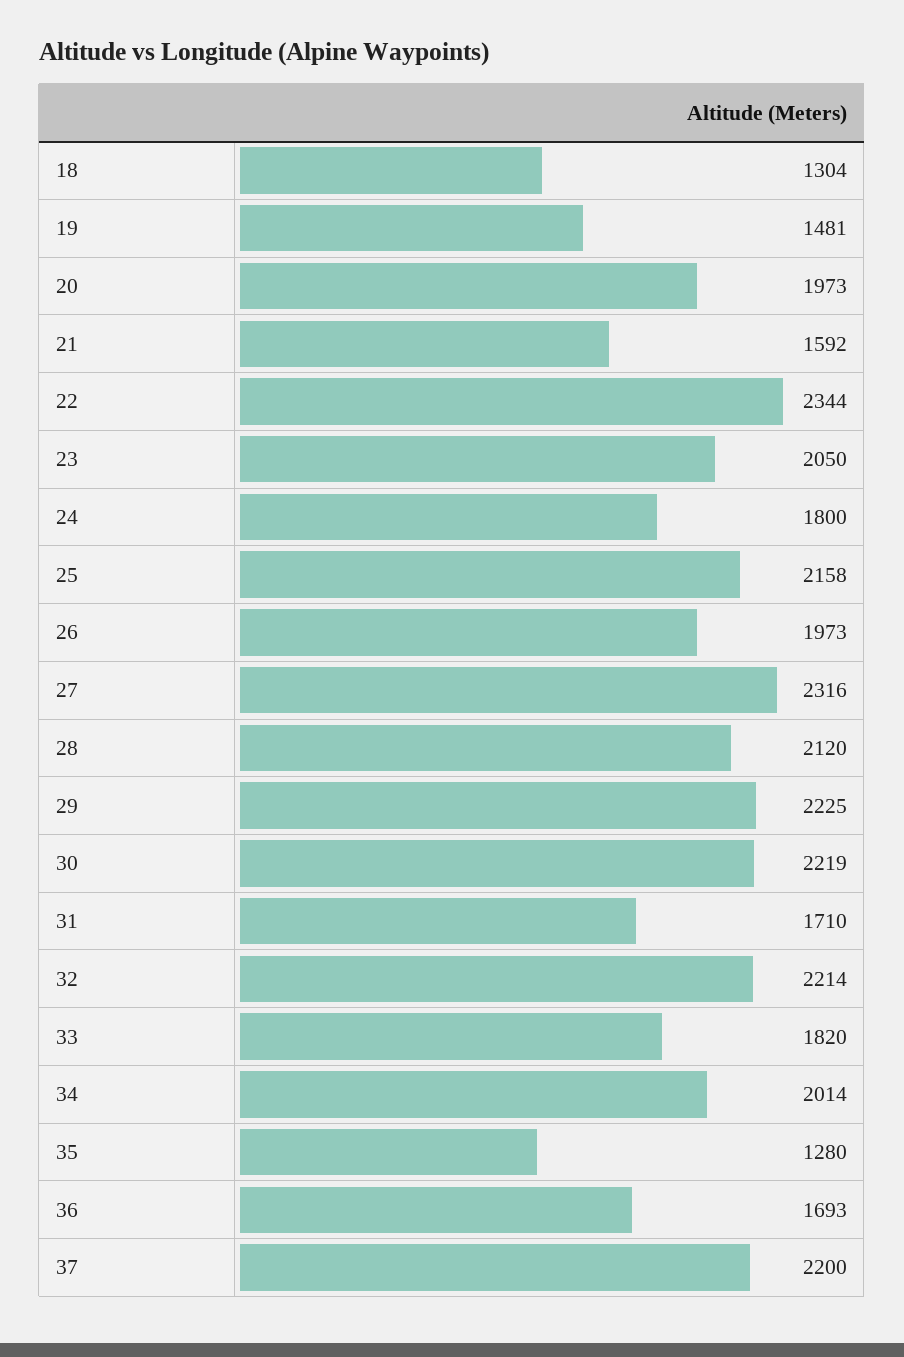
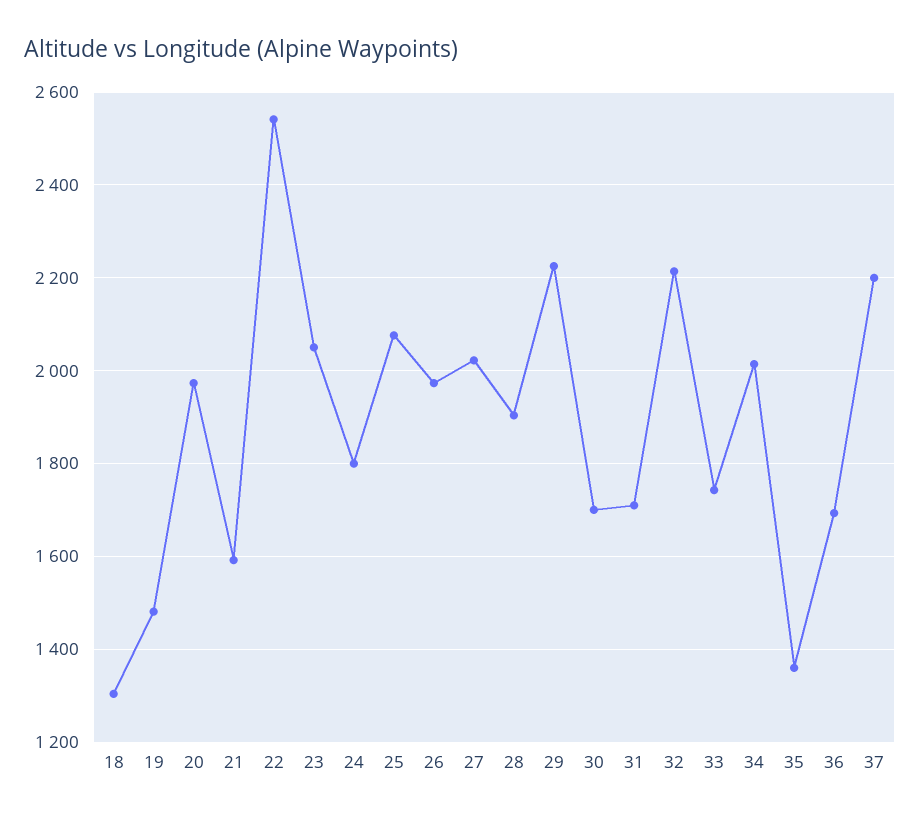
  {
    "18": 1304,
    "19": 1481,
    "20": 1973,
    "21": 1592,
-   "22": 2344,
+   "22": 2540,
    "23": 2050,
    "24": 1800,
-   "25": 2158,
+   "25": 2080,
    "26": 1973,
-   "27": 2316,
+   "27": 2020,
-   "28": 2120,
+   "28": 1900,
    "29": 2225,
-   "30": 2219,
+   "30": 1700,
    "31": 1710,
    "32": 2214,
-   "33": 1820,
+   "33": 1740,
    "34": 2014,
-   "35": 1280,
+   "35": 1360,
    "36": 1693,
    "37": 2200
  }

